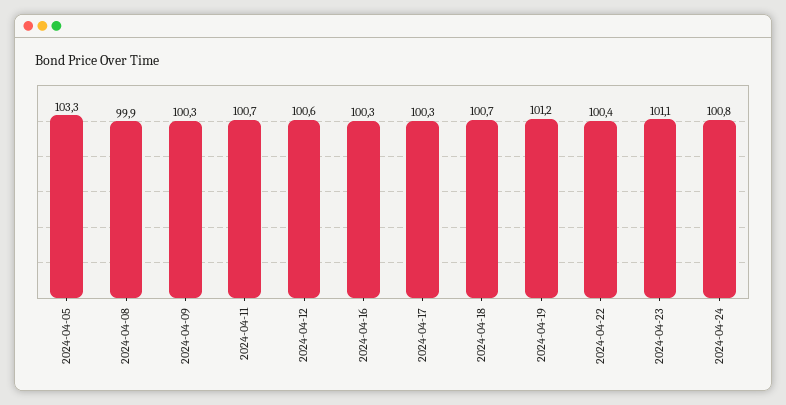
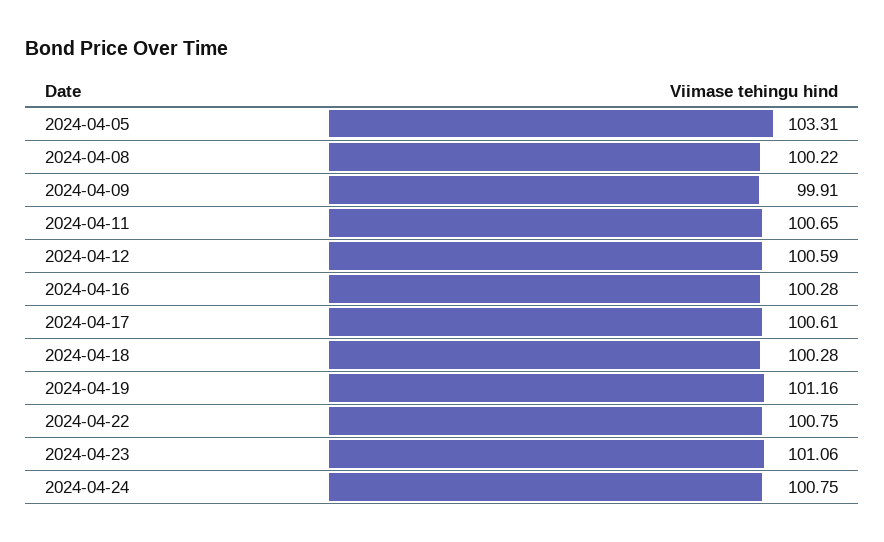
  {
    "2024-04-05": 103.31,
-   "2024-04-08": 99.9,
+   "2024-04-08": 100.22,
-   "2024-04-09": 100.3,
+   "2024-04-09": 99.91,
    "2024-04-11": 100.65,
    "2024-04-12": 100.59,
    "2024-04-16": 100.28,
-   "2024-04-17": 100.3,
+   "2024-04-17": 100.61,
-   "2024-04-18": 100.7,
+   "2024-04-18": 100.28,
    "2024-04-19": 101.16,
-   "2024-04-22": 100.4,
+   "2024-04-22": 100.75,
    "2024-04-23": 101.06,
    "2024-04-24": 100.75
  }

